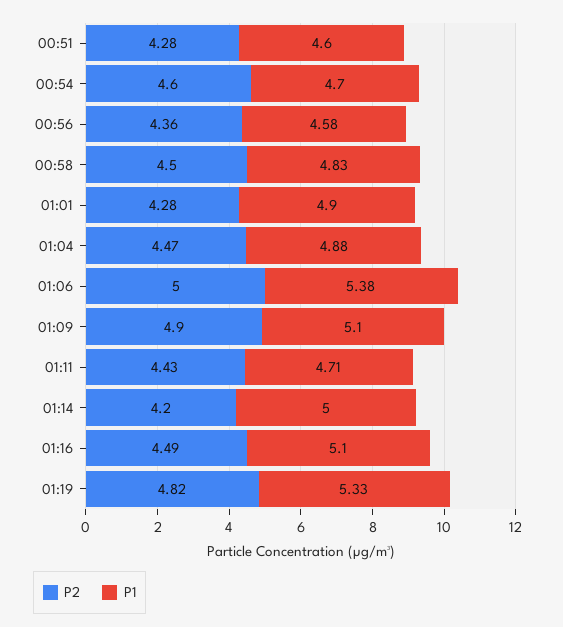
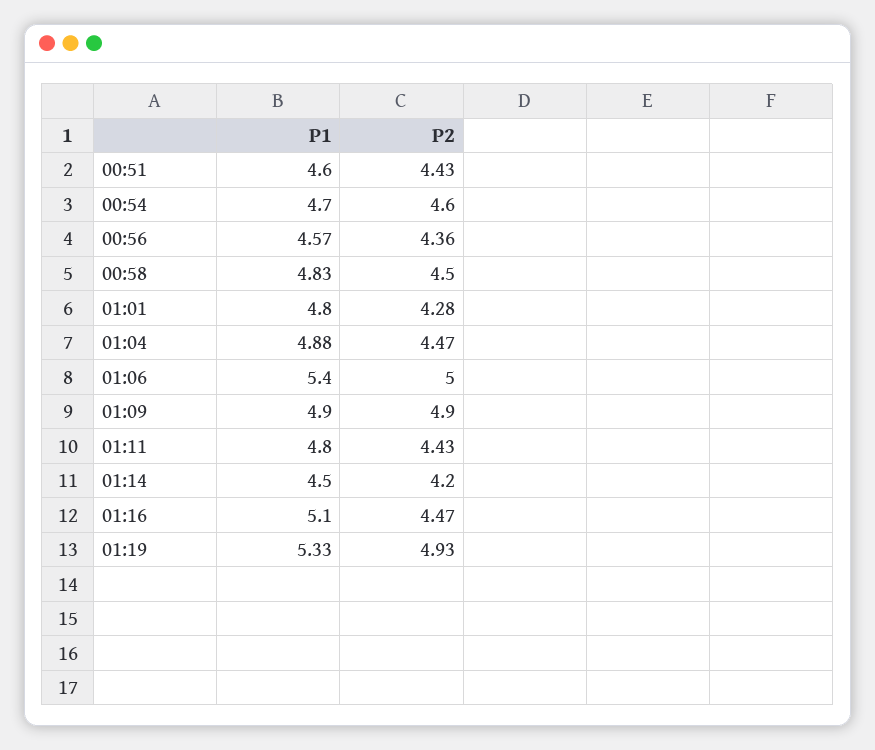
  {
    "P2": {
-     "00:51": 4.28,
+     "00:51": 4.43,
      "00:54": 4.6,
      "00:56": 4.36,
      "00:58": 4.5,
      "01:01": 4.28,
      "01:04": 4.47,
      "01:06": 5,
      "01:09": 4.9,
      "01:11": 4.43,
      "01:14": 4.2,
-     "01:16": 4.49,
+     "01:16": 4.47,
-     "01:19": 4.82
+     "01:19": 4.93
    },
    "P1": {
      "00:51": 4.6,
      "00:54": 4.7,
-     "00:56": 4.58,
+     "00:56": 4.57,
      "00:58": 4.83,
-     "01:01": 4.9,
+     "01:01": 4.8,
      "01:04": 4.88,
-     "01:06": 5.38,
+     "01:06": 5.4,
-     "01:09": 5.1,
+     "01:09": 4.9,
-     "01:11": 4.71,
+     "01:11": 4.8,
-     "01:14": 5,
+     "01:14": 4.5,
      "01:16": 5.1,
      "01:19": 5.33
    }
  }

